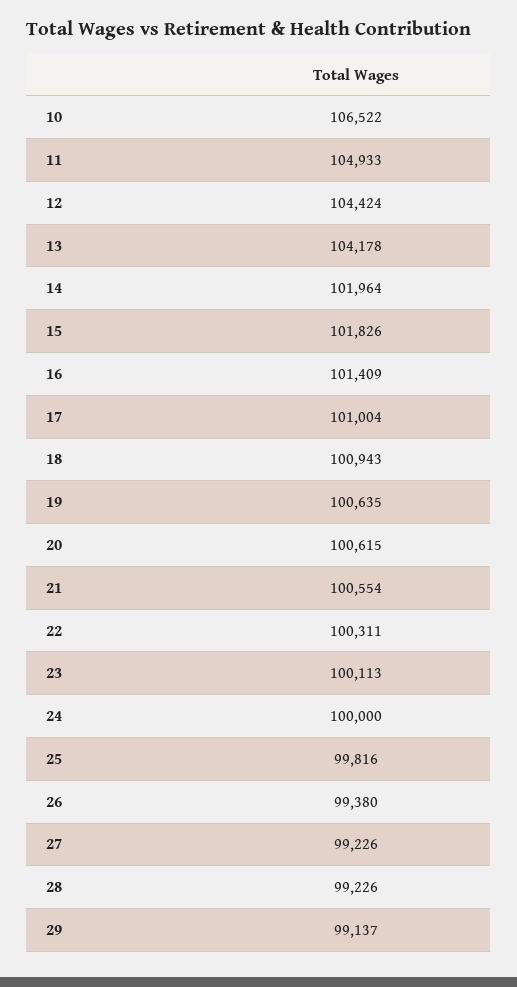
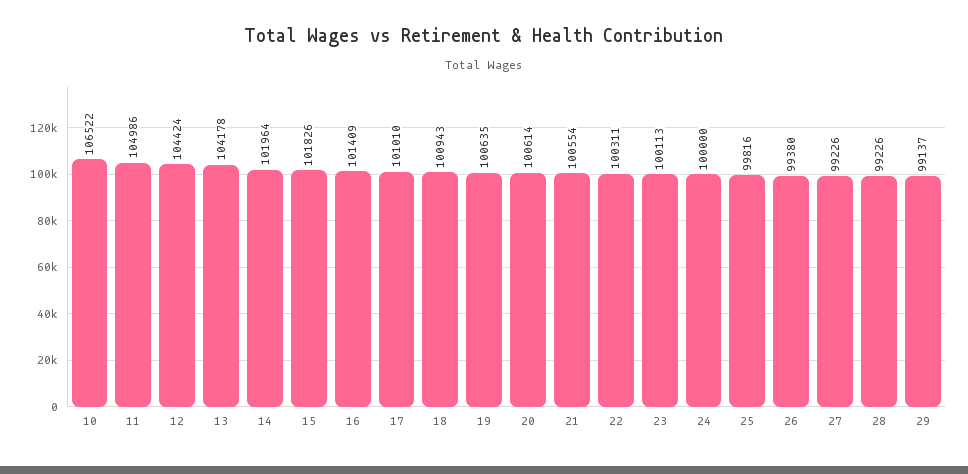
  {
    "10": 106522,
-   "11": 104933,
+   "11": 104986,
    "12": 104424,
    "13": 104178,
    "14": 101964,
    "15": 101826,
    "16": 101409,
-   "17": 101004,
+   "17": 101010,
    "18": 100943,
    "19": 100635,
-   "20": 100615,
+   "20": 100614,
    "21": 100554,
    "22": 100311,
    "23": 100113,
    "24": 100000,
    "25": 99816,
    "26": 99380,
    "27": 99226,
    "28": 99226,
    "29": 99137
  }

